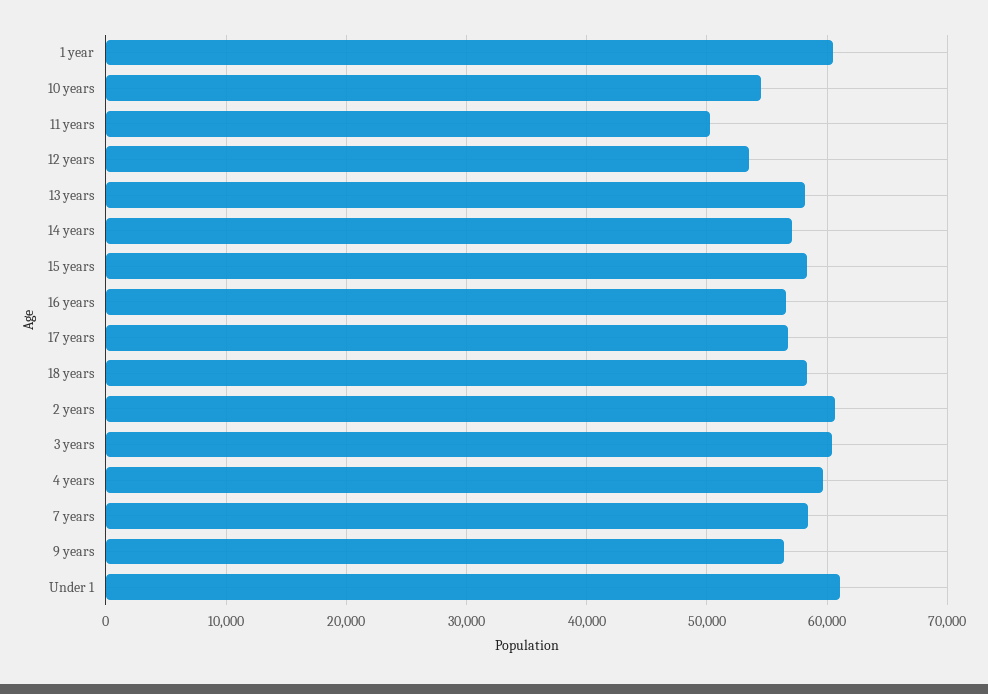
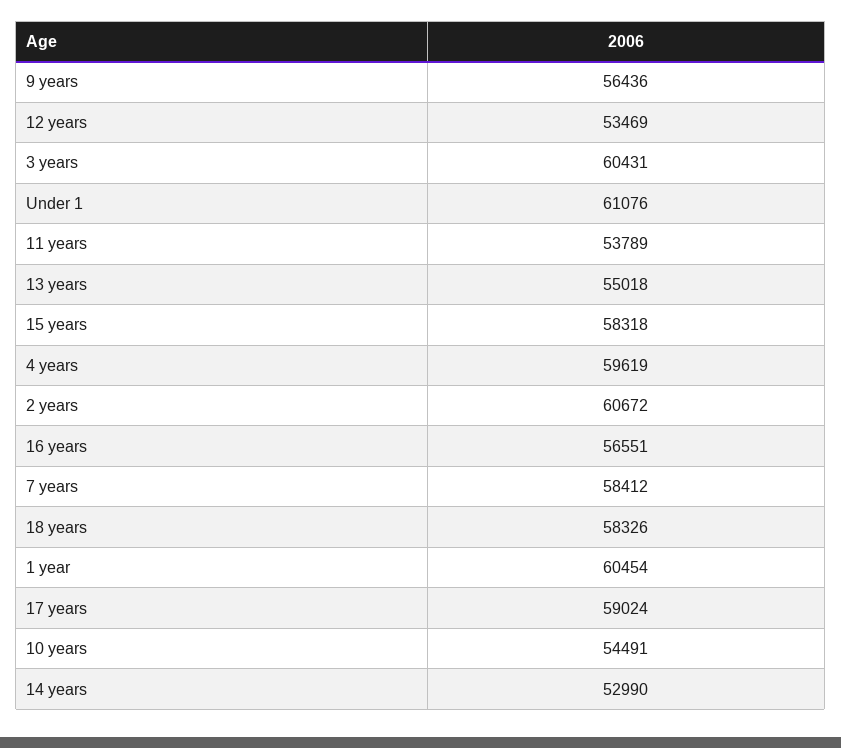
  {
    "1 year": 60454,
    "10 years": 54491,
-   "11 years": 50000,
+   "11 years": 53789,
    "12 years": 53469,
-   "13 years": 58000,
+   "13 years": 55018,
-   "14 years": 57000,
+   "14 years": 52990,
    "15 years": 58318,
    "16 years": 56551,
-   "17 years": 57000,
+   "17 years": 59024,
    "18 years": 58326,
    "2 years": 60672,
    "3 years": 60431,
    "4 years": 59619,
    "7 years": 58412,
    "9 years": 56436,
    "Under 1": 61076
  }

